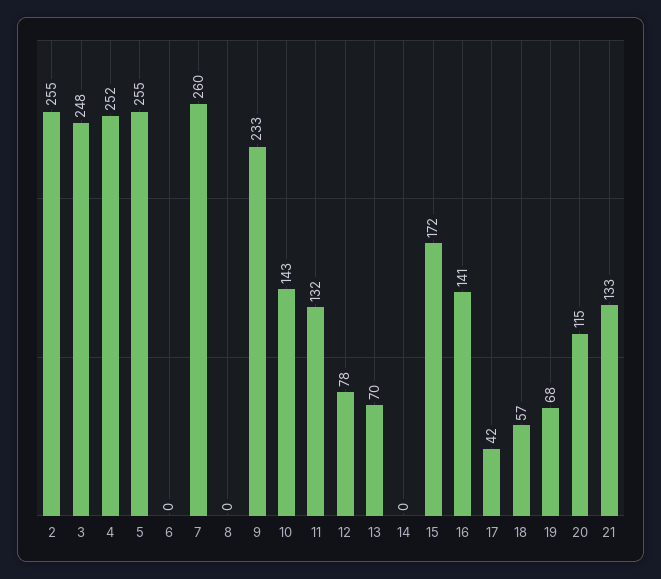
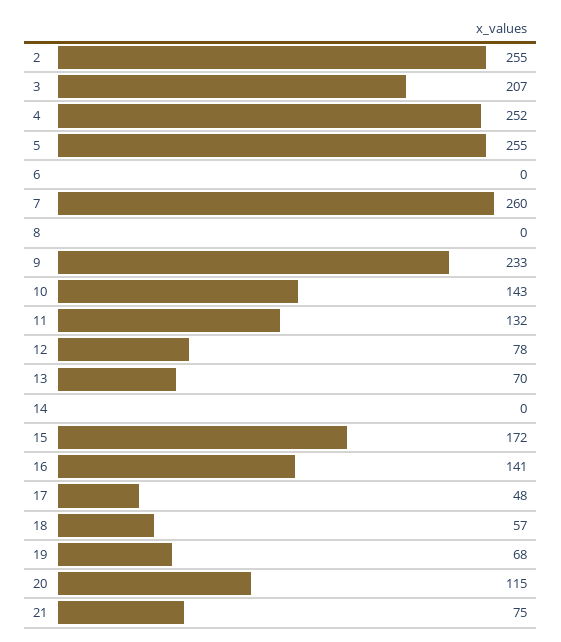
  {
    "2": 255,
-   "3": 248,
+   "3": 207,
    "4": 252,
    "5": 255,
    "6": 0,
    "7": 260,
    "8": 0,
    "9": 233,
    "10": 143,
    "11": 132,
    "12": 78,
    "13": 70,
    "14": 0,
    "15": 172,
    "16": 141,
-   "17": 42,
+   "17": 48,
    "18": 57,
    "19": 68,
    "20": 115,
-   "21": 133
+   "21": 75
  }

